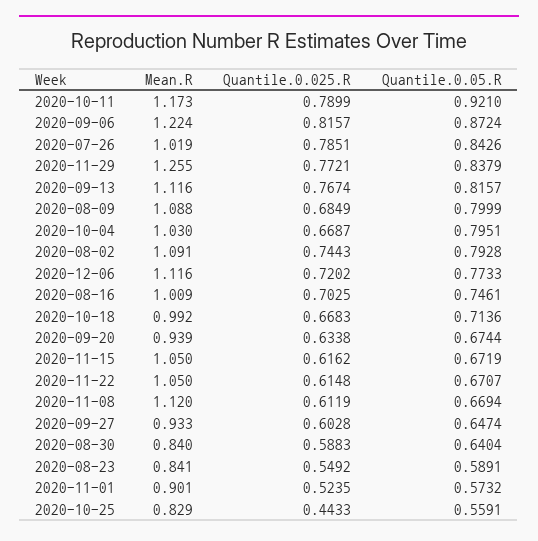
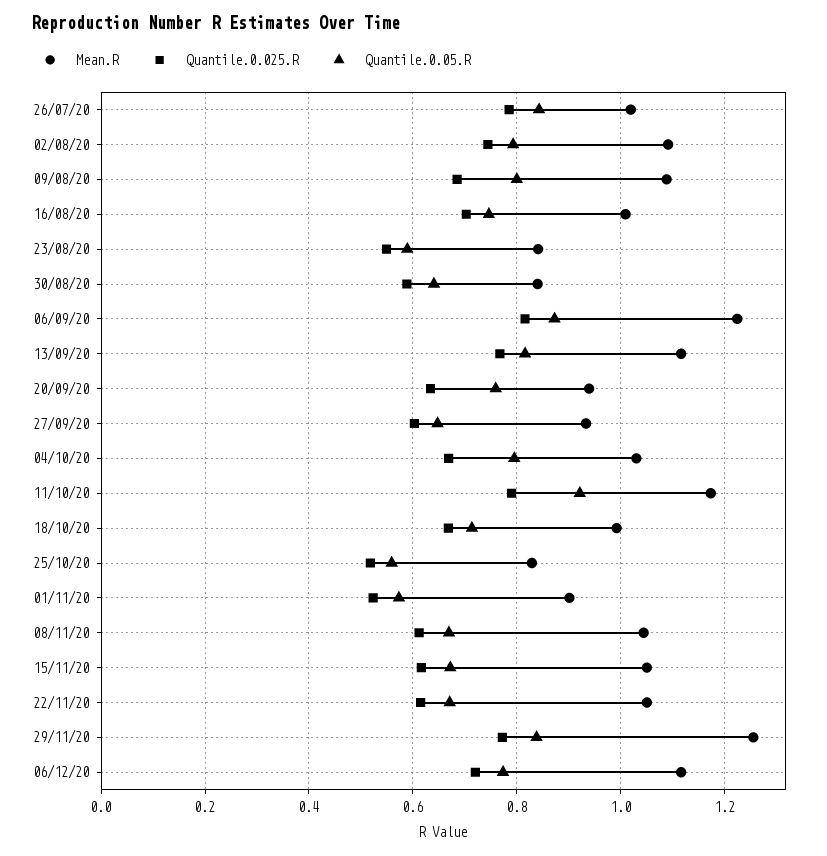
  {
    "Mean.R": {
      "2020-10-11": 1.173,
      "2020-09-06": 1.224,
      "2020-07-26": 1.019,
      "2020-11-29": 1.255,
      "2020-09-13": 1.116,
      "2020-08-09": 1.088,
      "2020-10-04": 1.03,
      "2020-08-02": 1.091,
      "2020-12-06": 1.116,
      "2020-08-16": 1.009,
      "2020-10-18": 0.992,
      "2020-09-20": 0.939,
      "2020-11-15": 1.05,
      "2020-11-22": 1.05,
-     "2020-11-08": 1.12,
+     "2020-11-08": 1.04,
      "2020-09-27": 0.933,
      "2020-08-30": 0.84,
      "2020-08-23": 0.841,
      "2020-11-01": 0.901,
      "2020-10-25": 0.829
    },
    "Quantile.0.025.R": {
      "2020-10-11": 0.7899,
      "2020-09-06": 0.8157,
      "2020-07-26": 0.7851,
      "2020-11-29": 0.7721,
      "2020-09-13": 0.7674,
      "2020-08-09": 0.6849,
      "2020-10-04": 0.6687,
      "2020-08-02": 0.7443,
      "2020-12-06": 0.7202,
      "2020-08-16": 0.7025,
      "2020-10-18": 0.6683,
      "2020-09-20": 0.6338,
      "2020-11-15": 0.6162,
      "2020-11-22": 0.6148,
      "2020-11-08": 0.6119,
      "2020-09-27": 0.6028,
      "2020-08-30": 0.5883,
      "2020-08-23": 0.5492,
      "2020-11-01": 0.5235,
-     "2020-10-25": 0.4433
+     "2020-10-25": 0.52
    },
    "Quantile.0.05.R": {
      "2020-10-11": 0.921,
      "2020-09-06": 0.8724,
      "2020-07-26": 0.8426,
      "2020-11-29": 0.8379,
      "2020-09-13": 0.8157,
      "2020-08-09": 0.7999,
      "2020-10-04": 0.7951,
      "2020-08-02": 0.7928,
      "2020-12-06": 0.7733,
      "2020-08-16": 0.7461,
      "2020-10-18": 0.7136,
-     "2020-09-20": 0.6744,
+     "2020-09-20": 0.76,
      "2020-11-15": 0.6719,
      "2020-11-22": 0.6707,
      "2020-11-08": 0.6694,
      "2020-09-27": 0.6474,
      "2020-08-30": 0.6404,
      "2020-08-23": 0.5891,
      "2020-11-01": 0.5732,
      "2020-10-25": 0.5591
    }
  }

